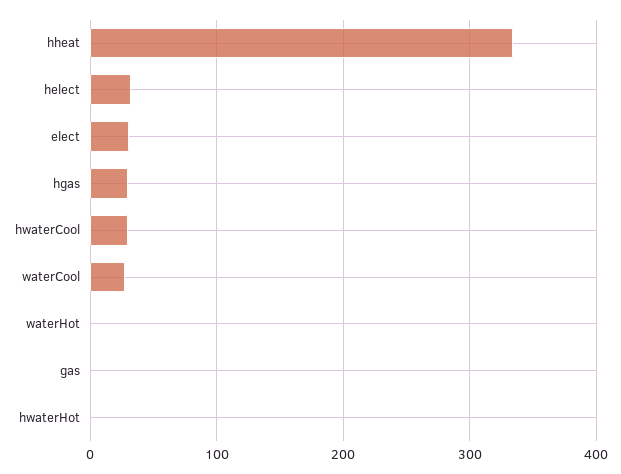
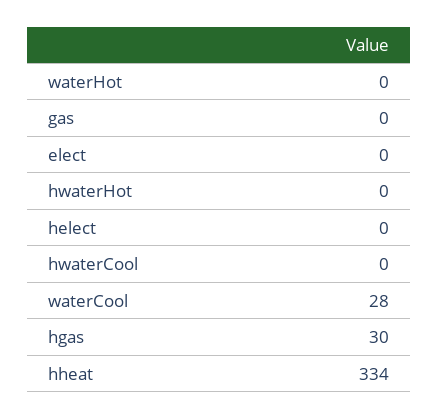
  {
    "hheat": 334,
-   "helect": 30,
+   "helect": 0,
-   "elect": 30,
+   "elect": 0,
    "hgas": 30,
-   "hwaterCool": 30,
+   "hwaterCool": 0,
    "waterCool": 28,
    "waterHot": 0,
    "gas": 0,
    "hwaterHot": 0
  }

